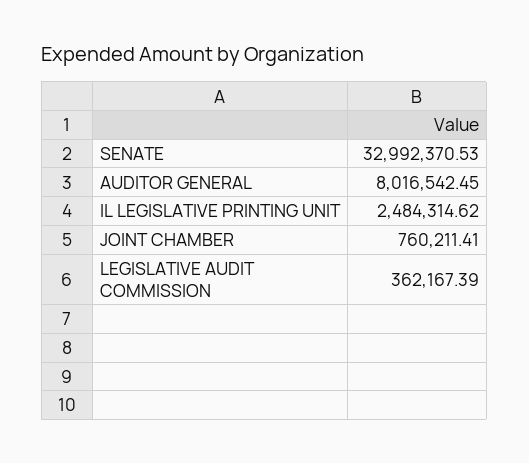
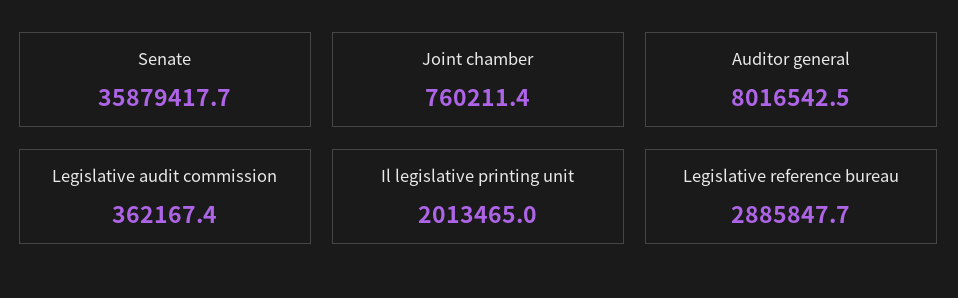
  {
-   "SENATE": 32992370.53,
+   "SENATE": 35879417.7,
    "AUDITOR GENERAL": 8016542.45,
-   "IL LEGISLATIVE PRINTING UNIT": 2484314.62,
+   "IL LEGISLATIVE PRINTING UNIT": 2013465,
    "JOINT CHAMBER": 760211.41,
-   "LEGISLATIVE AUDIT COMMISSION": 362167.39
+   "LEGISLATIVE AUDIT COMMISSION": 362167.39,
+   "Legislative reference bureau": 2885847.7
  }

